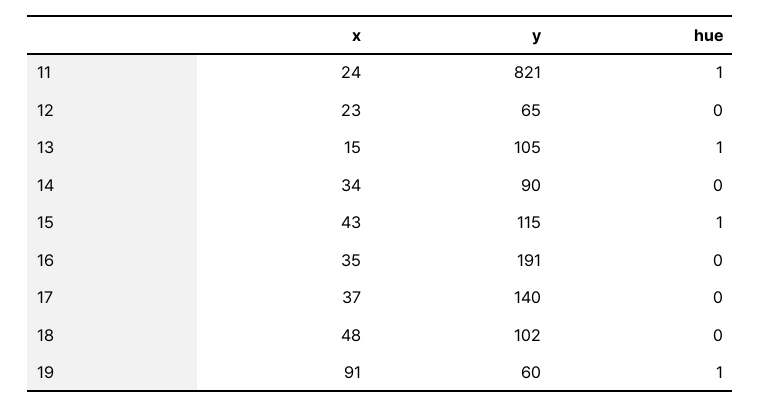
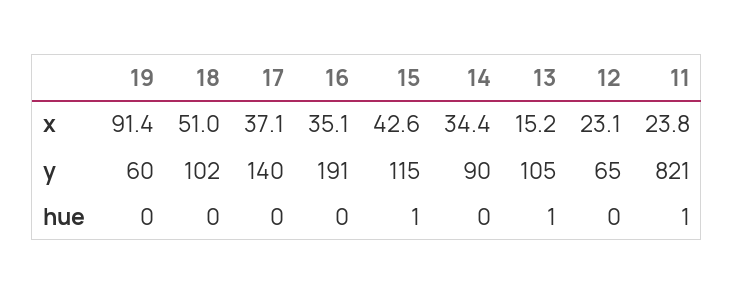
  {
    "x": {
      "11": 23.8,
      "12": 23.1,
      "13": 15.2,
      "14": 34.4,
      "15": 42.6,
      "16": 35.1,
      "17": 37.1,
-     "18": 48,
+     "18": 51,
      "19": 91.4
    },
    "y": {
      "11": 821,
      "12": 65,
      "13": 105,
      "14": 90,
      "15": 115,
      "16": 191,
      "17": 140,
      "18": 102,
      "19": 60
    },
    "hue": {
      "11": 1,
      "12": 0,
      "13": 1,
      "14": 0,
      "15": 1,
      "16": 0,
      "17": 0,
      "18": 0,
-     "19": 1
+     "19": 0
    }
  }

